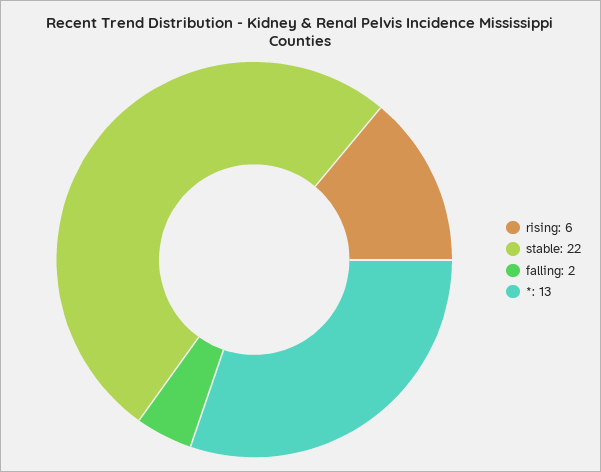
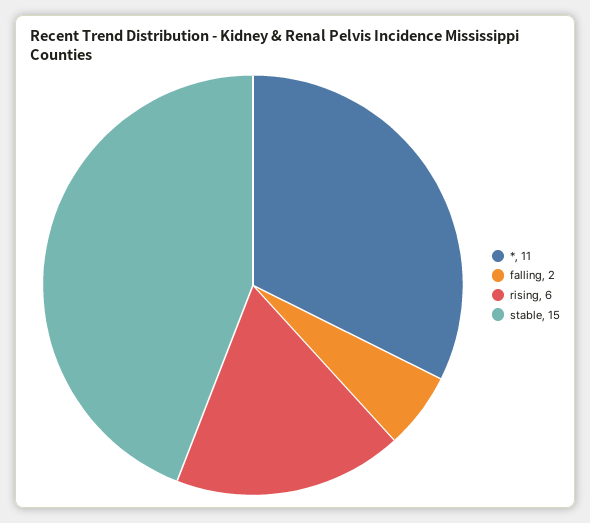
  {
    "rising": 6,
-   "stable": 22,
+   "stable": 15,
    "falling": 2,
-   "*": 13
+   "*": 11
  }

